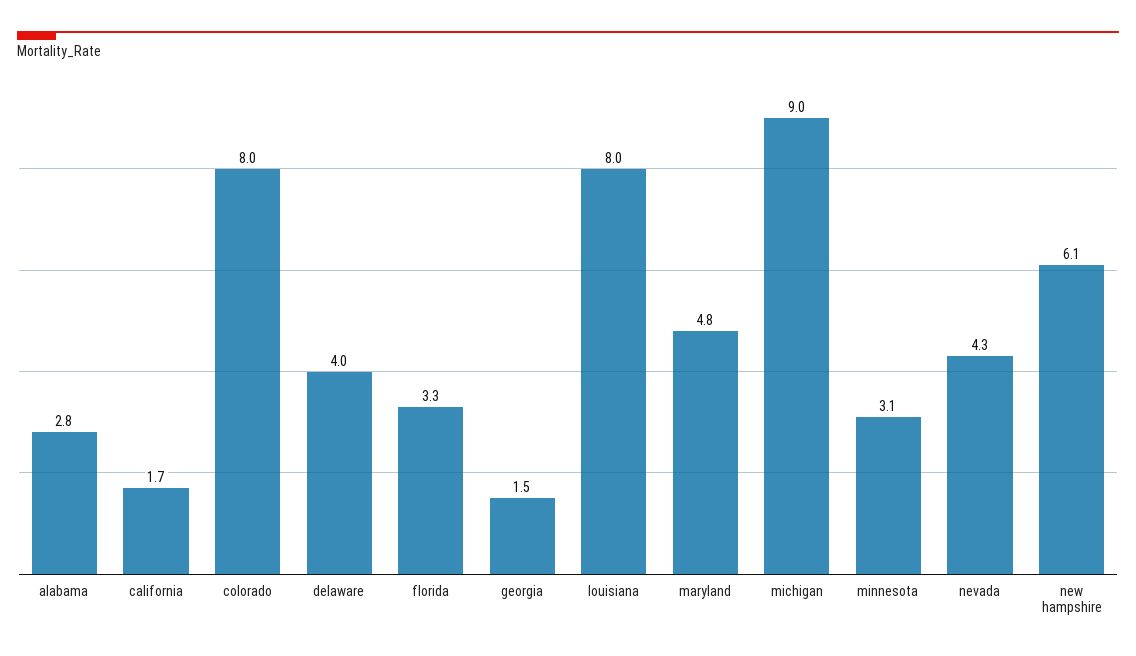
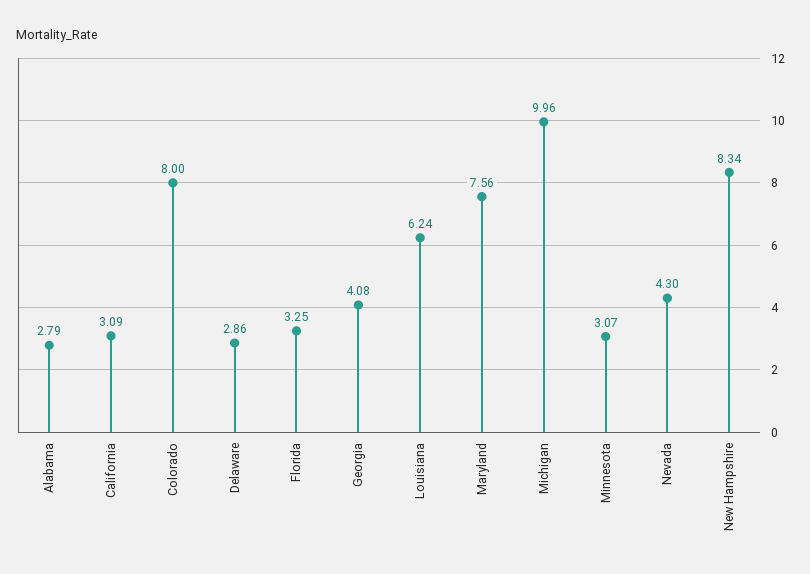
  {
    "alabama": 2.79,
-   "california": 1.7,
+   "california": 3.09,
    "colorado": 8,
-   "delaware": 4,
+   "delaware": 2.86,
    "florida": 3.25,
-   "georgia": 1.5,
+   "georgia": 4.08,
-   "louisiana": 8,
+   "louisiana": 6.24,
-   "maryland": 4.8,
+   "maryland": 7.56,
-   "michigan": 9,
+   "michigan": 9.96,
    "minnesota": 3.07,
    "nevada": 4.3,
-   "new hampshire": 6.1
+   "new hampshire": 8.34
  }

